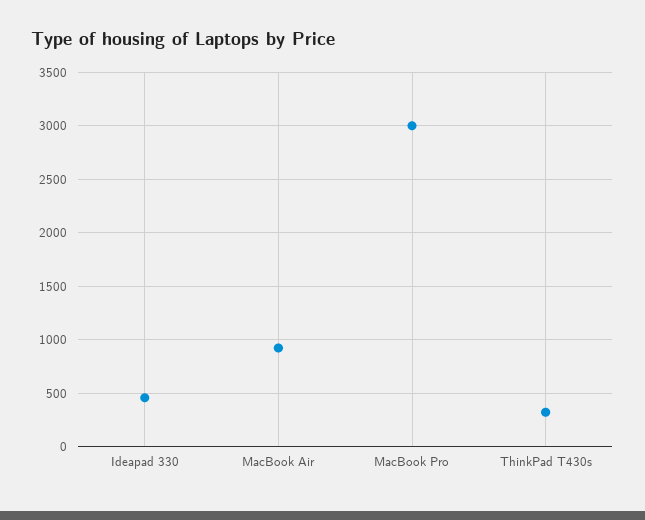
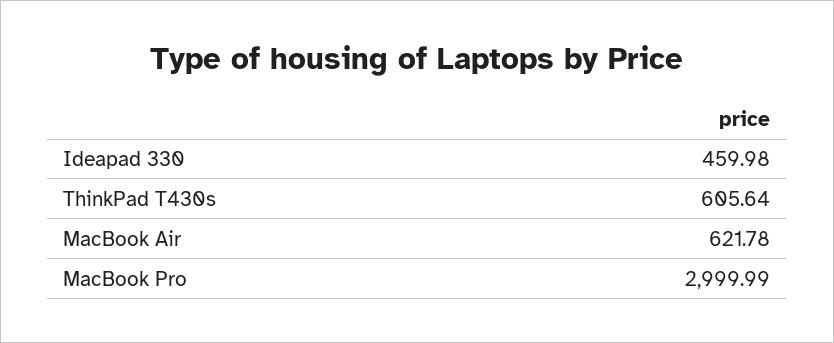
  {
    "Ideapad 330": 459.98,
-   "MacBook Air": 900,
+   "MacBook Air": 621.78,
    "MacBook Pro": 2999.99,
-   "ThinkPad T430s": 300
+   "ThinkPad T430s": 605.64
  }

